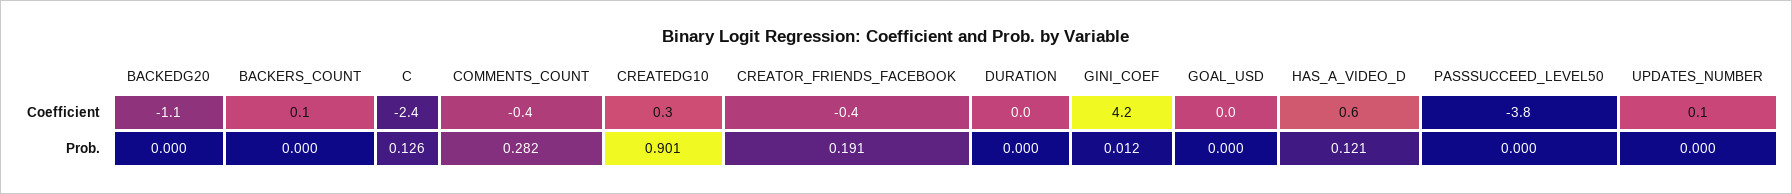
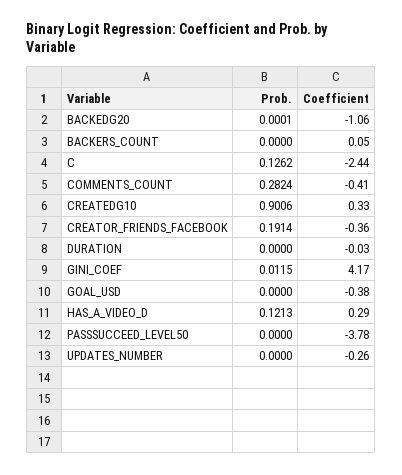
  {
    "BACKEDG20": {
      "Coefficient": -1.06,
      "Prob.": 0.0001
    },
    "BACKERS_COUNT": {
      "Coefficient": 0.05,
      "Prob.": 0
    },
    "C": {
      "Coefficient": -2.44,
      "Prob.": 0.1262
    },
    "COMMENTS_COUNT": {
      "Coefficient": -0.41,
      "Prob.": 0.2824
    },
    "CREATEDG10": {
      "Coefficient": 0.33,
      "Prob.": 0.9006
    },
    "CREATOR_FRIENDS_FACEBOOK": {
      "Coefficient": -0.36,
      "Prob.": 0.1914
    },
    "DURATION": {
      "Coefficient": -0.03,
      "Prob.": 0
    },
    "GINI_COEF": {
      "Coefficient": 4.17,
      "Prob.": 0.0115
    },
    "GOAL_USD": {
-     "Coefficient": 0,
+     "Coefficient": -0.38,
      "Prob.": 0
    },
    "HAS_A_VIDEO_D": {
-     "Coefficient": 0.6,
+     "Coefficient": 0.29,
      "Prob.": 0.1213
    },
    "PASSSUCCEED_LEVEL50": {
      "Coefficient": -3.78,
      "Prob.": 0
    },
    "UPDATES_NUMBER": {
-     "Coefficient": 0.1,
+     "Coefficient": -0.26,
      "Prob.": 0
    }
  }

